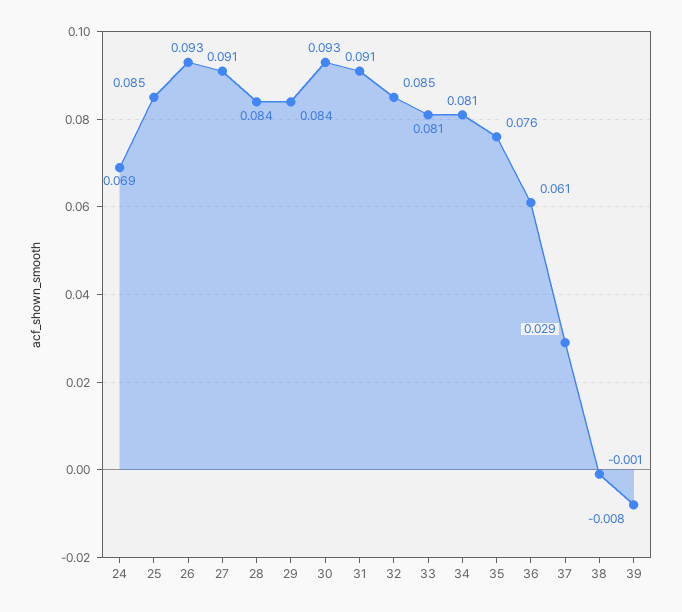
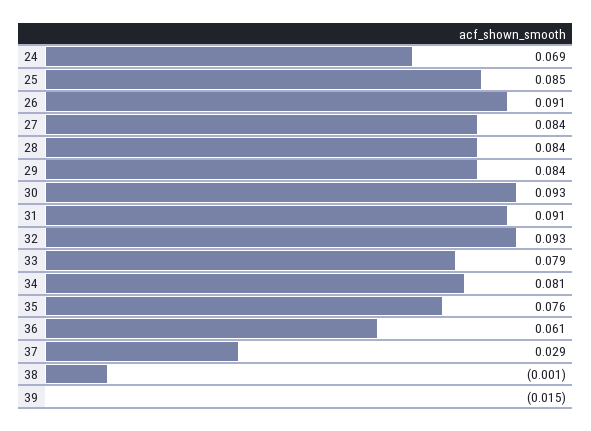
  {
    "24": 0.069,
    "25": 0.085,
-   "26": 0.093,
+   "26": 0.091,
-   "27": 0.091,
+   "27": 0.084,
    "28": 0.084,
    "29": 0.084,
    "30": 0.093,
    "31": 0.091,
-   "32": 0.085,
+   "32": 0.093,
-   "33": 0.081,
+   "33": 0.079,
    "34": 0.081,
    "35": 0.076,
    "36": 0.061,
    "37": 0.029,
    "38": -0.001,
-   "39": -0.008
+   "39": -0.015
  }

